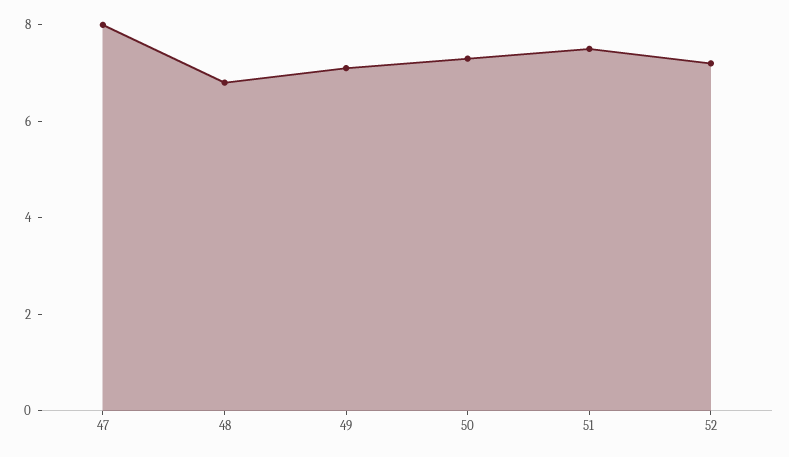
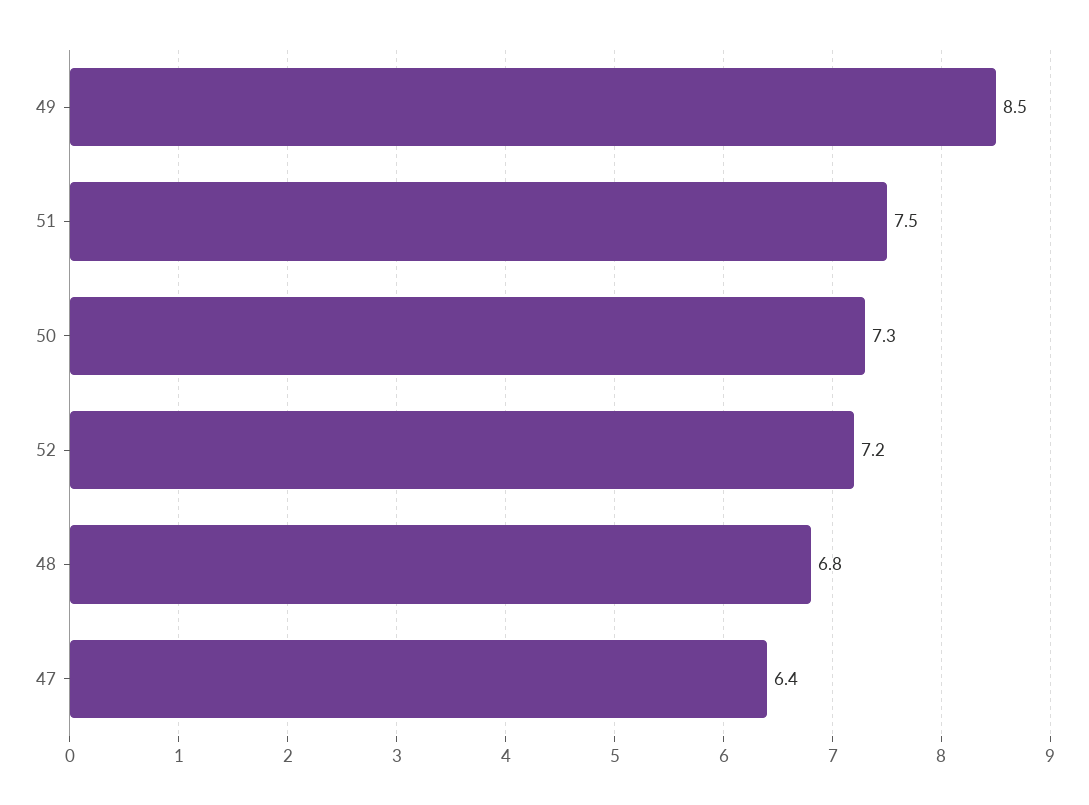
  {
-   "47": 8,
+   "47": 6.4,
    "48": 6.8,
-   "49": 7,
+   "49": 8.5,
    "50": 7.3,
    "51": 7.5,
    "52": 7.2
  }

